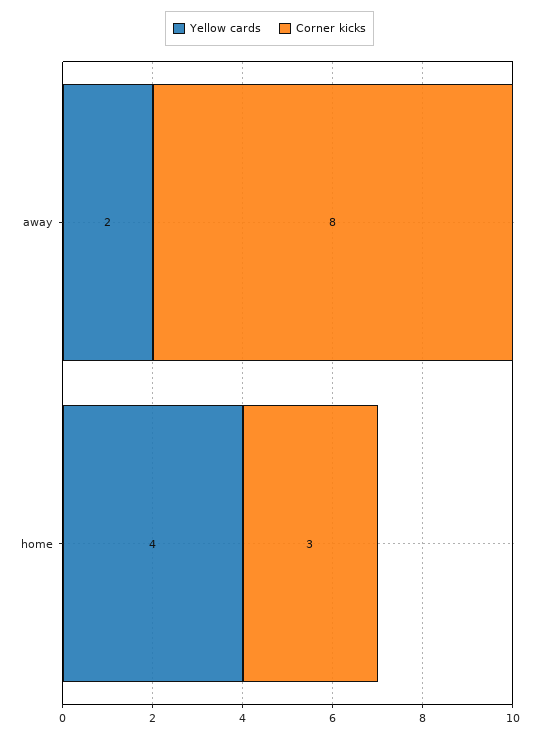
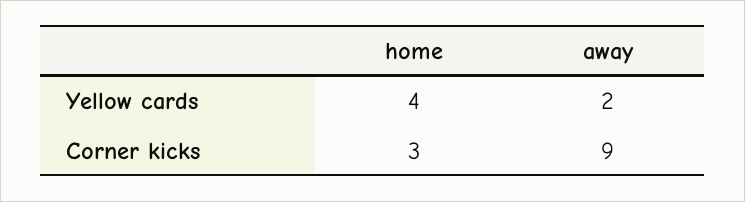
  {
    "Yellow cards": {
      "away": 2,
      "home": 4
    },
    "Corner kicks": {
-     "away": 8,
+     "away": 9,
      "home": 3
    }
  }

